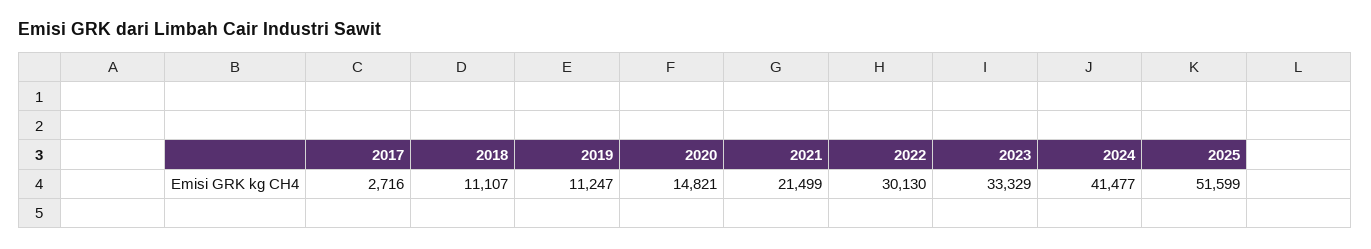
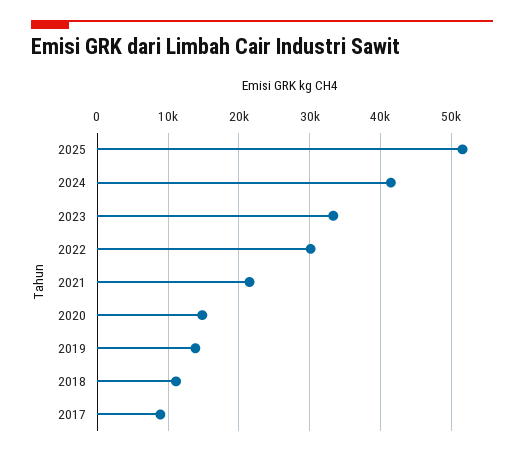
  {
-   "2017": 2716,
+   "2017": 9000,
    "2018": 11107,
-   "2019": 11247,
+   "2019": 14000,
    "2020": 14821,
    "2021": 21499,
    "2022": 30130,
    "2023": 33329,
    "2024": 41477,
    "2025": 51599
  }

